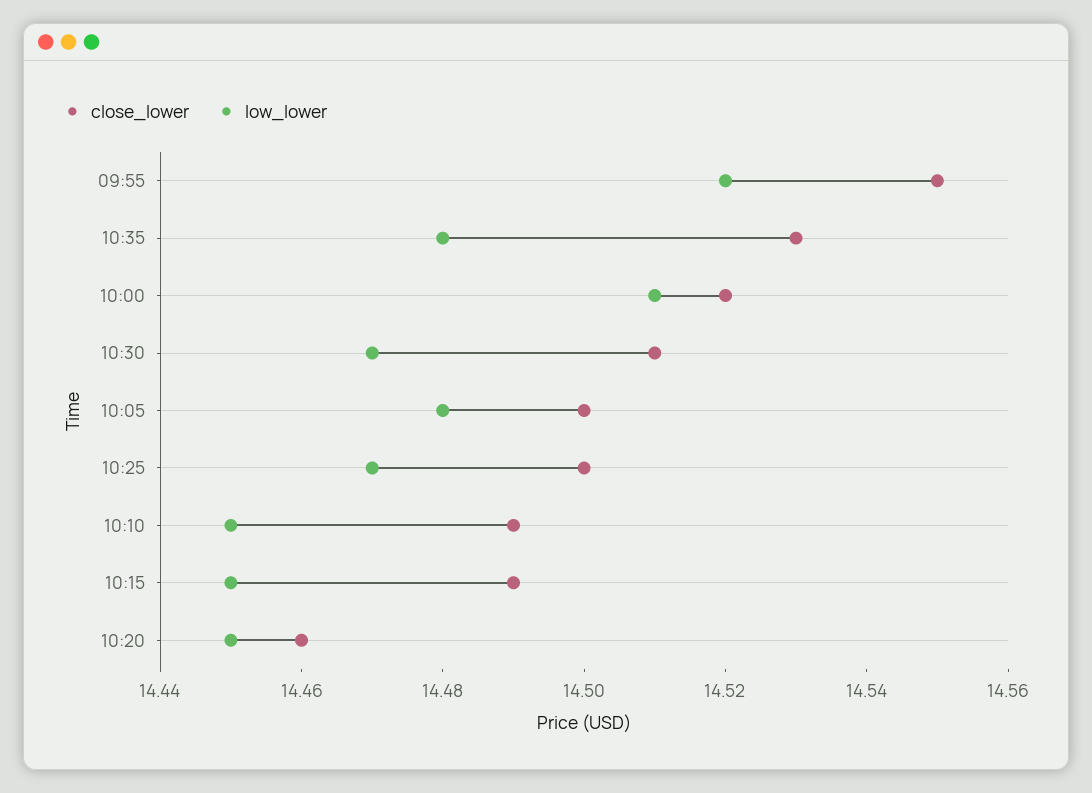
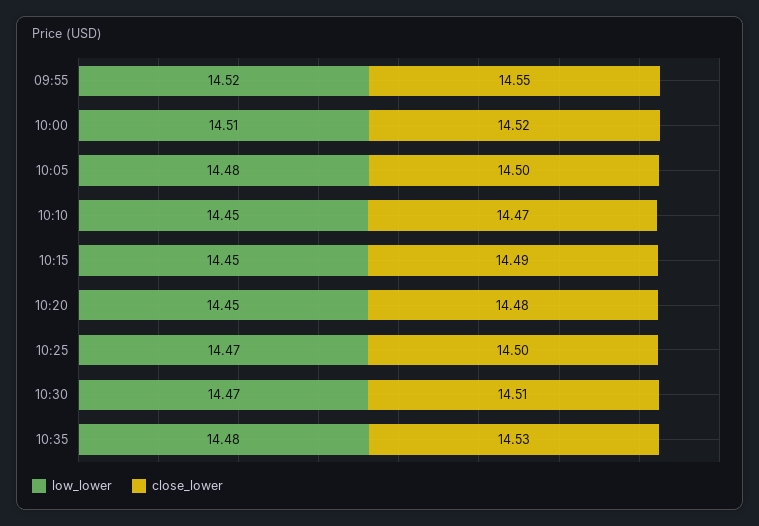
  {
    "close_lower": {
      "09:55": 14.55,
      "10:35": 14.53,
      "10:00": 14.52,
      "10:30": 14.51,
      "10:05": 14.5,
      "10:25": 14.5,
-     "10:10": 14.49,
+     "10:10": 14.47,
      "10:15": 14.49,
-     "10:20": 14.46
+     "10:20": 14.48
    },
    "low_lower": {
      "09:55": 14.52,
      "10:35": 14.48,
      "10:00": 14.51,
      "10:30": 14.47,
      "10:05": 14.48,
      "10:25": 14.47,
      "10:10": 14.45,
      "10:15": 14.45,
      "10:20": 14.45
    }
  }

